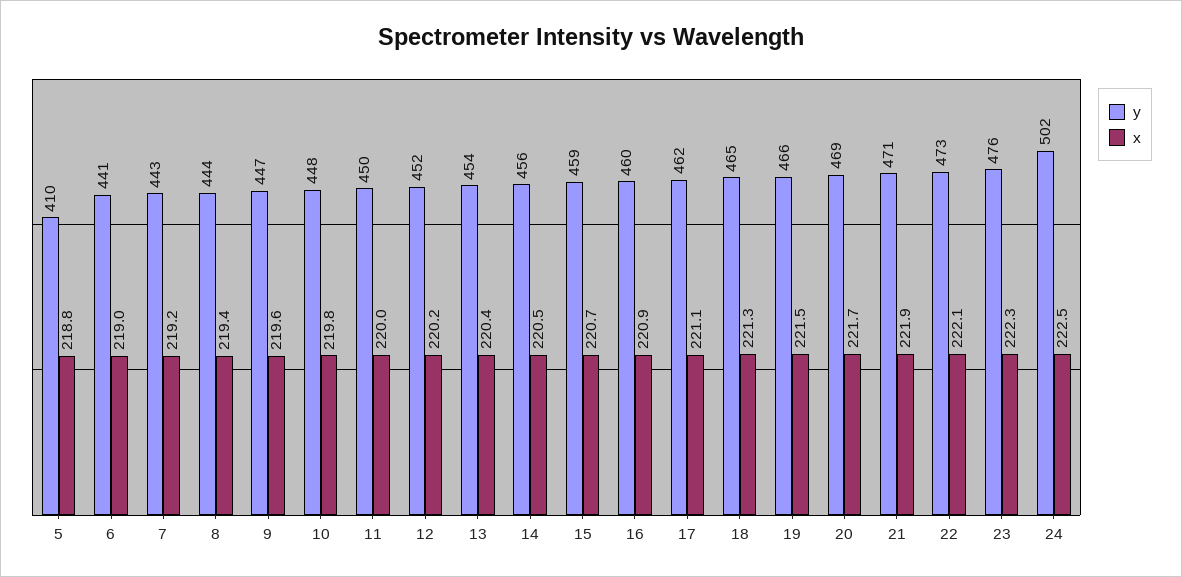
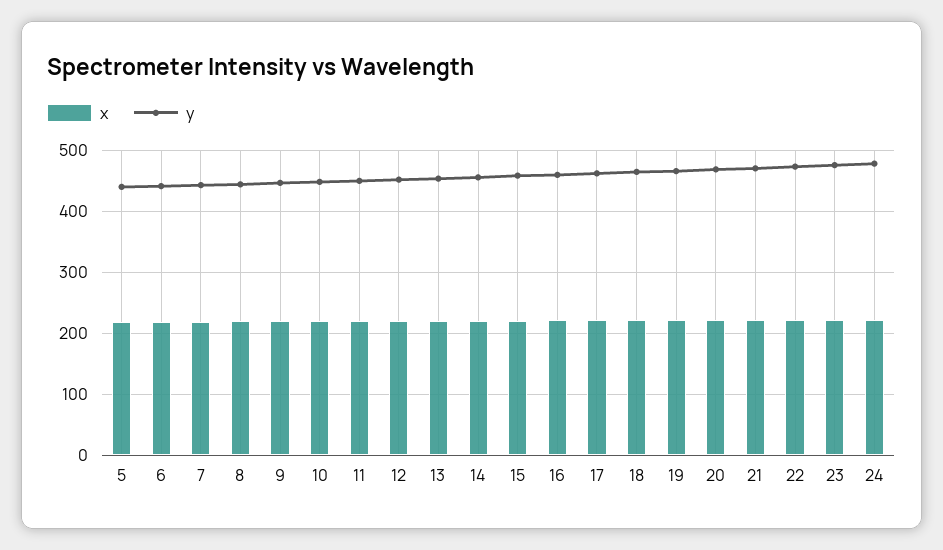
  {
    "y": {
-     "5": 410,
+     "5": 440,
      "6": 441,
      "7": 443,
      "8": 444,
      "9": 447,
      "10": 448,
      "11": 450,
      "12": 452,
      "13": 454,
      "14": 456,
      "15": 459,
      "16": 460,
      "17": 462,
      "18": 465,
      "19": 466,
      "20": 469,
      "21": 471,
      "22": 473,
      "23": 476,
-     "24": 502
+     "24": 480
    },
    "x": {
      "5": 218.8,
      "6": 219,
      "7": 219.2,
      "8": 219.4,
      "9": 219.6,
      "10": 219.8,
      "11": 220,
      "12": 220.2,
      "13": 220.4,
      "14": 220.5,
      "15": 220.7,
      "16": 220.9,
      "17": 221.1,
      "18": 221.3,
      "19": 221.5,
      "20": 221.7,
      "21": 221.9,
      "22": 222.1,
      "23": 222.3,
      "24": 222.5
    }
  }

